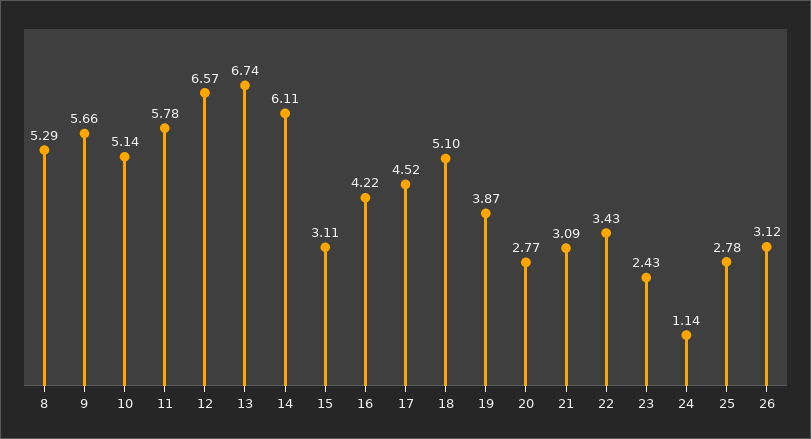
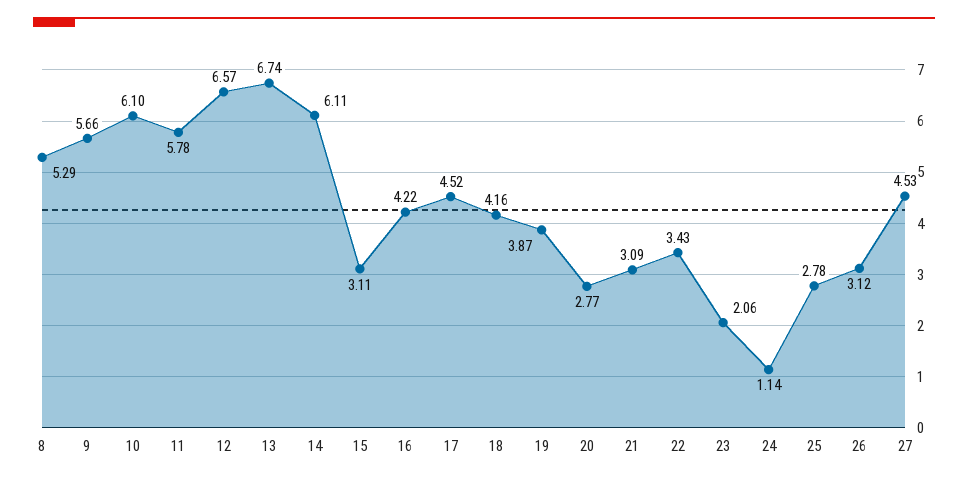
  {
    "8": 5.29,
    "9": 5.66,
-   "10": 5.14,
+   "10": 6.1,
    "11": 5.78,
    "12": 6.57,
    "13": 6.74,
    "14": 6.11,
    "15": 3.11,
    "16": 4.22,
    "17": 4.52,
-   "18": 5.1,
+   "18": 4.16,
    "19": 3.87,
    "20": 2.77,
    "21": 3.09,
    "22": 3.43,
-   "23": 2.43,
+   "23": 2.06,
    "24": 1.14,
    "25": 2.78,
-   "26": 3.12
+   "26": 3.12,
+   "27": 4.53
  }

